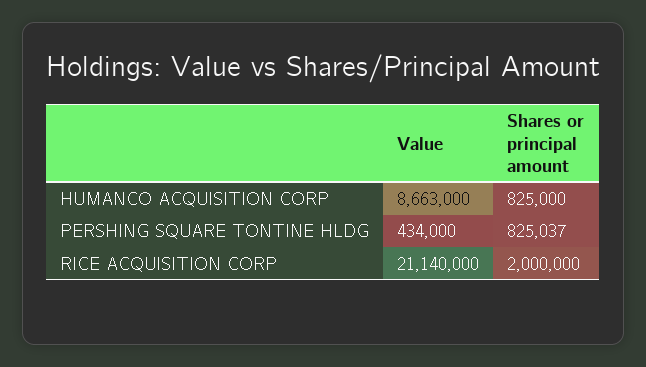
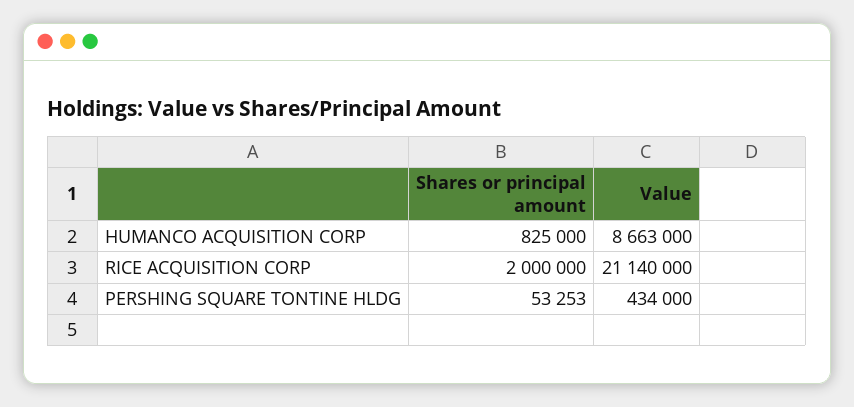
  {
    "Value": {
      "HUMANCO ACQUISITION CORP": 8663000,
      "PERSHING SQUARE TONTINE HLDG": 434000,
      "RICE ACQUISITION CORP": 21140000
    },
    "Shares or principal amount": {
      "HUMANCO ACQUISITION CORP": 825000,
-     "PERSHING SQUARE TONTINE HLDG": 825037,
+     "PERSHING SQUARE TONTINE HLDG": 53253,
      "RICE ACQUISITION CORP": 2000000
    }
  }

